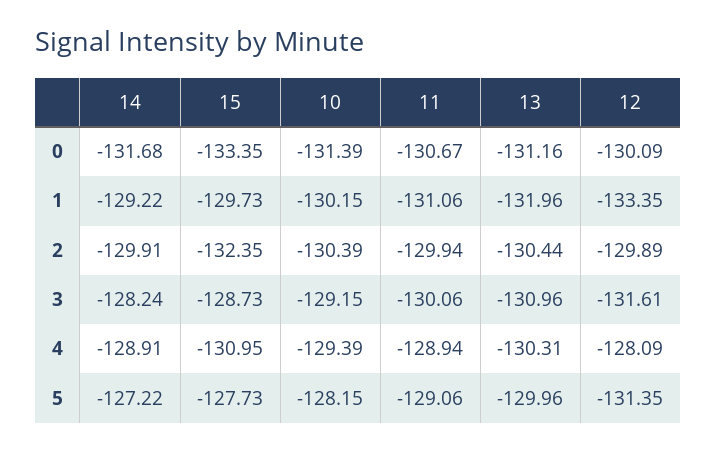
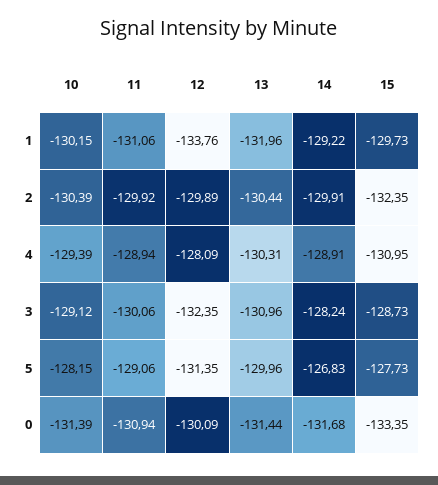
  {
    "14": {
      "0": -131.68,
      "1": -129.22,
      "2": -129.91,
      "3": -128.24,
      "4": -128.91,
-     "5": -127.22
+     "5": -126.83
    },
    "15": {
      "0": -133.35,
      "1": -129.73,
      "2": -132.35,
      "3": -128.73,
      "4": -130.95,
      "5": -127.73
    },
    "10": {
      "0": -131.39,
      "1": -130.15,
      "2": -130.39,
-     "3": -129.15,
+     "3": -129.12,
      "4": -129.39,
      "5": -128.15
    },
    "11": {
-     "0": -130.67,
+     "0": -130.94,
      "1": -131.06,
-     "2": -129.94,
+     "2": -129.92,
      "3": -130.06,
      "4": -128.94,
      "5": -129.06
    },
    "13": {
-     "0": -131.16,
+     "0": -131.44,
      "1": -131.96,
      "2": -130.44,
      "3": -130.96,
      "4": -130.31,
      "5": -129.96
    },
    "12": {
      "0": -130.09,
-     "1": -133.35,
+     "1": -133.76,
      "2": -129.89,
-     "3": -131.61,
+     "3": -132.35,
      "4": -128.09,
      "5": -131.35
    }
  }

